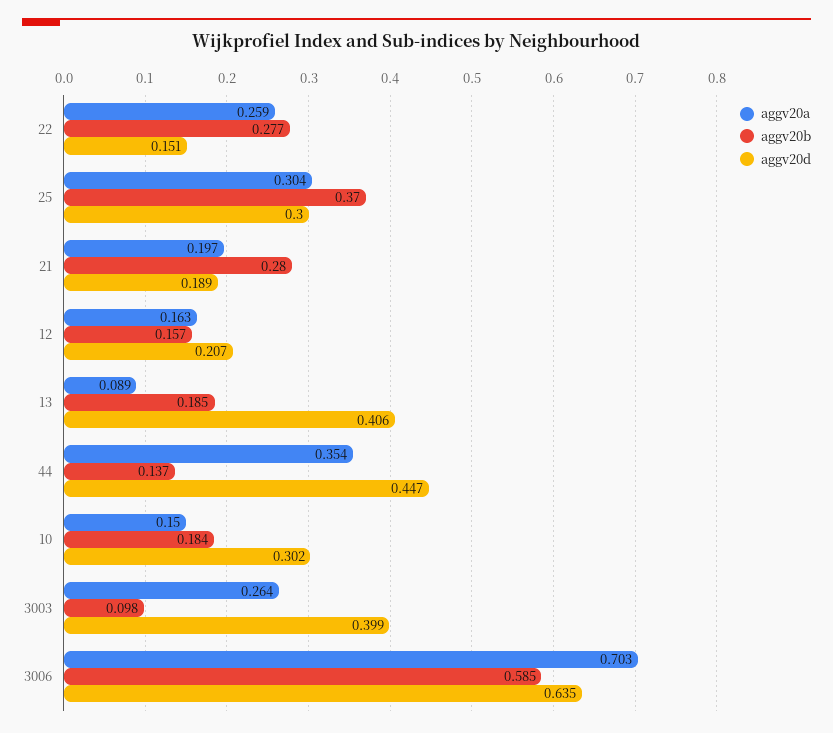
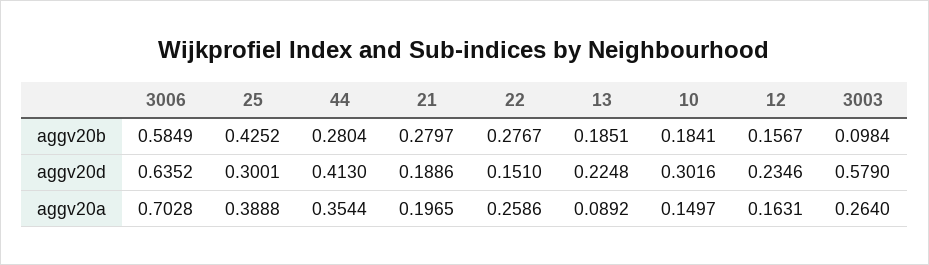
  {
    "aggv20a": {
      "22": 0.2586,
-     "25": 0.304,
+     "25": 0.3888,
      "21": 0.1965,
      "12": 0.1631,
      "13": 0.0892,
      "44": 0.3544,
      "10": 0.1497,
      "3003": 0.264,
      "3006": 0.7028
    },
    "aggv20b": {
      "22": 0.2767,
-     "25": 0.37,
+     "25": 0.4252,
      "21": 0.2797,
      "12": 0.1567,
      "13": 0.1851,
-     "44": 0.137,
+     "44": 0.2804,
      "10": 0.1841,
      "3003": 0.0984,
      "3006": 0.5849
    },
    "aggv20d": {
      "22": 0.151,
      "25": 0.3001,
      "21": 0.1886,
-     "12": 0.207,
+     "12": 0.2346,
-     "13": 0.406,
+     "13": 0.2248,
-     "44": 0.447,
+     "44": 0.413,
      "10": 0.3016,
-     "3003": 0.399,
+     "3003": 0.579,
      "3006": 0.6352
    }
  }

